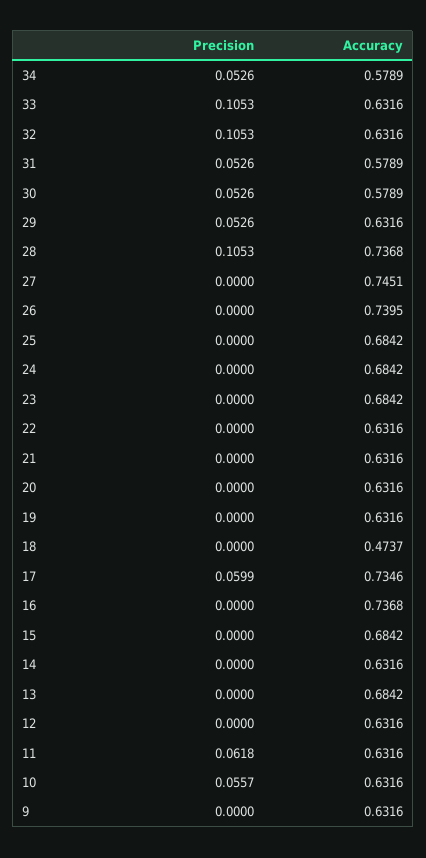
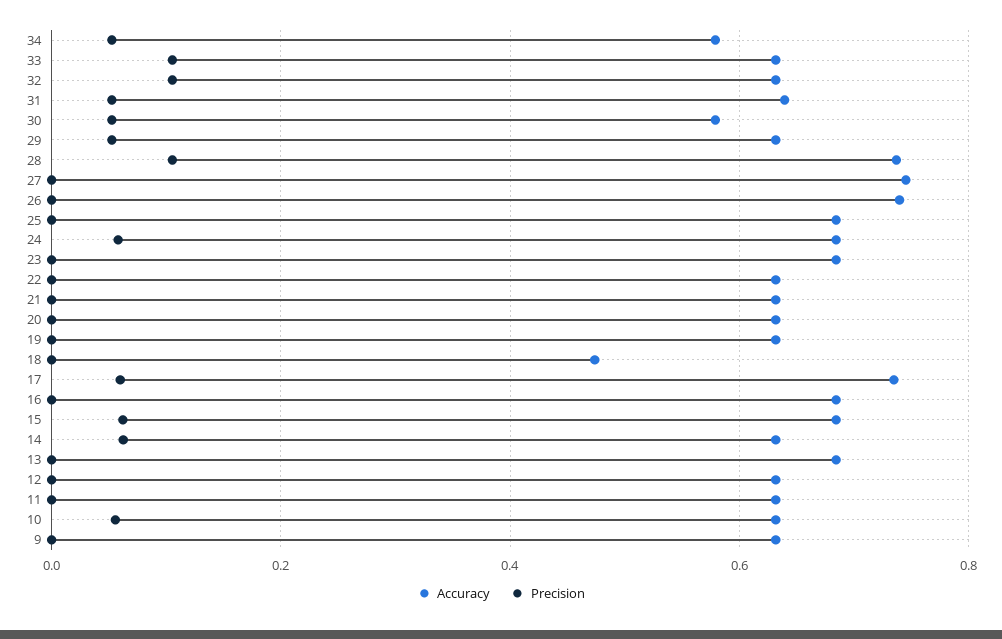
  {
    "Precision": {
      "34": 0.0526,
      "33": 0.1053,
      "32": 0.1053,
      "31": 0.0526,
      "30": 0.0526,
      "29": 0.0526,
      "28": 0.1053,
      "27": 0,
      "26": 0,
      "25": 0,
-     "24": 0,
+     "24": 0.06,
      "23": 0,
      "22": 0,
      "21": 0,
      "20": 0,
      "19": 0,
      "18": 0,
      "17": 0.0599,
      "16": 0,
-     "15": 0,
+     "15": 0.06,
-     "14": 0,
+     "14": 0.06,
      "13": 0,
      "12": 0,
-     "11": 0.0618,
+     "11": 0,
      "10": 0.0557,
      "9": 0
    },
    "Accuracy": {
      "34": 0.5789,
      "33": 0.6316,
      "32": 0.6316,
-     "31": 0.5789,
+     "31": 0.64,
      "30": 0.5789,
      "29": 0.6316,
      "28": 0.7368,
      "27": 0.7451,
      "26": 0.7395,
      "25": 0.6842,
      "24": 0.6842,
      "23": 0.6842,
      "22": 0.6316,
      "21": 0.6316,
      "20": 0.6316,
      "19": 0.6316,
      "18": 0.4737,
      "17": 0.7346,
-     "16": 0.7368,
+     "16": 0.68,
      "15": 0.6842,
      "14": 0.6316,
      "13": 0.6842,
      "12": 0.6316,
      "11": 0.6316,
      "10": 0.6316,
      "9": 0.6316
    }
  }

